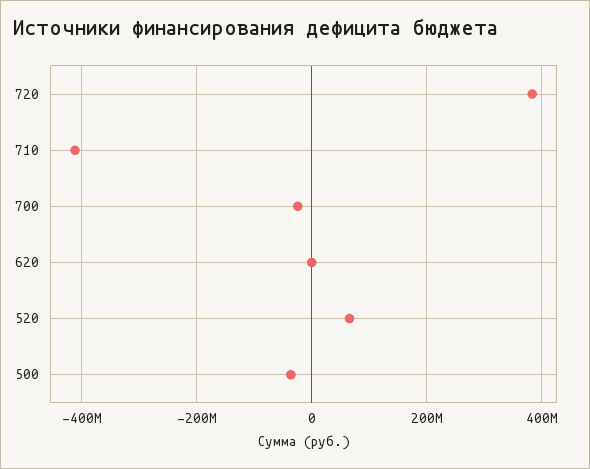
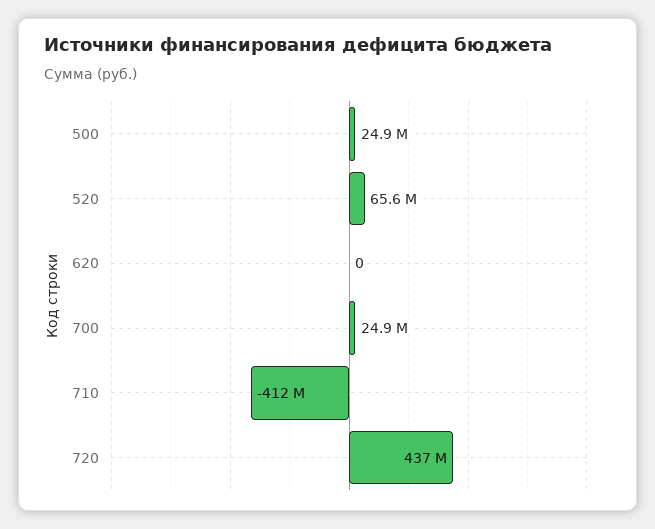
  {
-   "720": 380000000,
+   "720": 437000000,
    "710": -412000000,
-   "700": -20000000,
+   "700": 24900000,
    "620": 0,
    "520": 65600000,
-   "500": -40000000
+   "500": 24900000
  }

